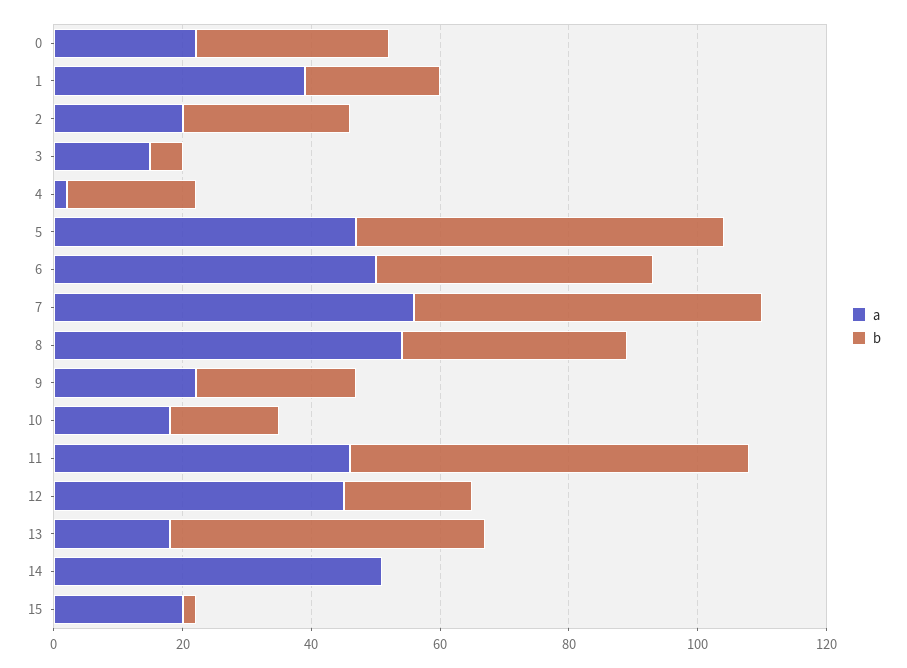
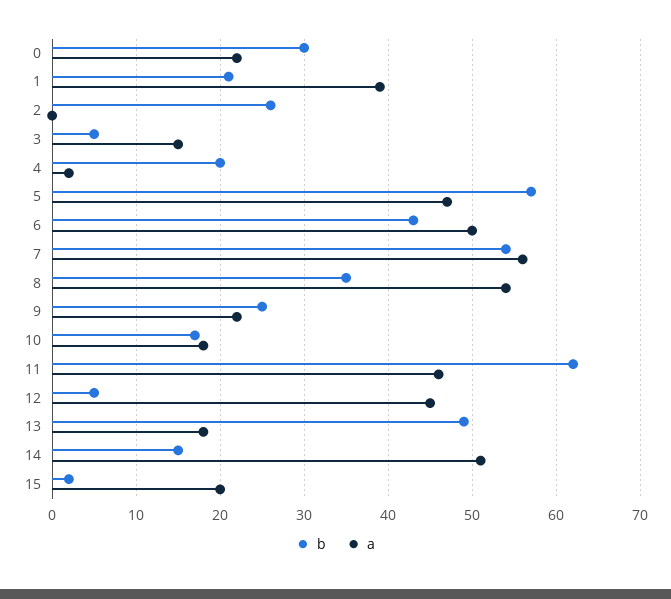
  {
    "a": {
      "0": 22,
      "1": 39,
-     "2": 20,
+     "2": 0,
      "3": 15,
      "4": 2,
      "5": 47,
      "6": 50,
      "7": 56,
      "8": 54,
      "9": 22,
      "10": 18,
      "11": 46,
      "12": 45,
      "13": 18,
      "14": 51,
      "15": 20
    },
    "b": {
      "0": 30,
      "1": 21,
      "2": 26,
      "3": 5,
      "4": 20,
      "5": 57,
      "6": 43,
      "7": 54,
      "8": 35,
      "9": 25,
      "10": 17,
      "11": 62,
-     "12": 20,
+     "12": 5,
      "13": 49,
-     "14": 0,
+     "14": 15,
      "15": 2
    }
  }

